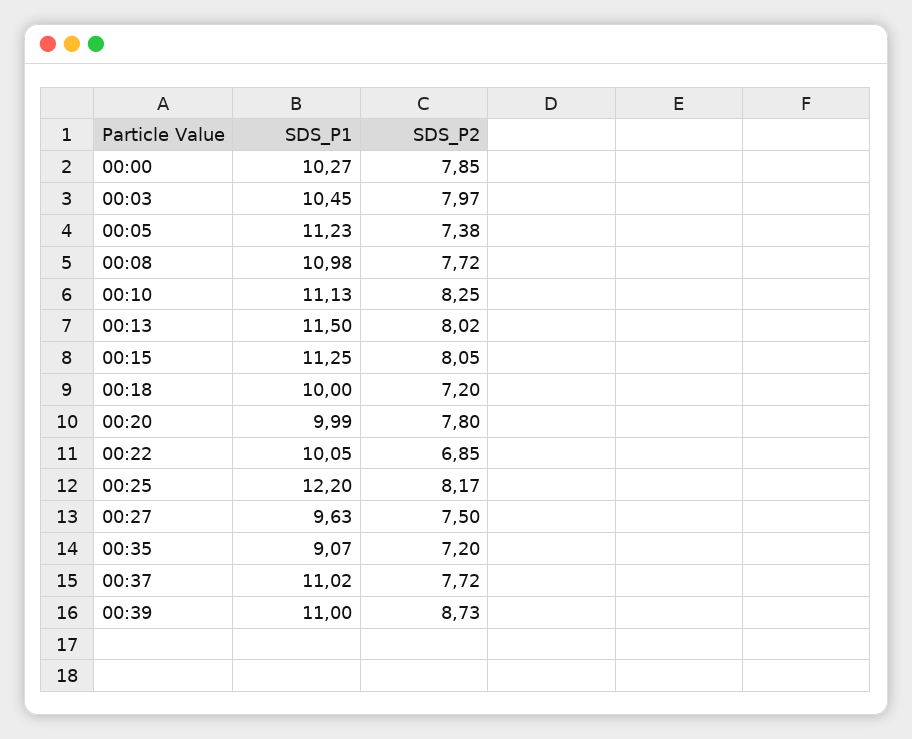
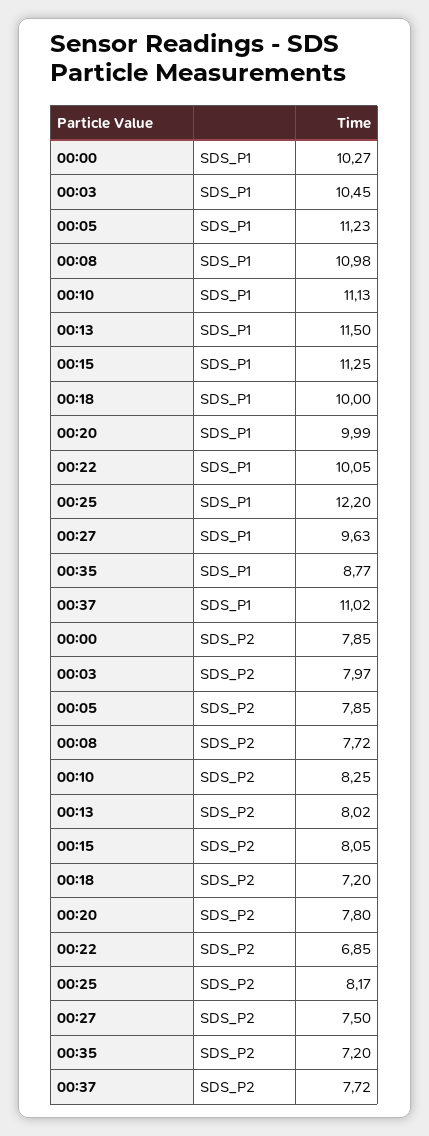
  {
    "SDS_P1": {
      "00:00": 10.27,
      "00:03": 10.45,
      "00:05": 11.23,
      "00:08": 10.98,
      "00:10": 11.13,
      "00:13": 11.5,
      "00:15": 11.25,
      "00:18": 10,
      "00:20": 9.99,
      "00:22": 10.05,
      "00:25": 12.2,
      "00:27": 9.63,
-     "00:35": 9.07,
+     "00:35": 8.77,
-     "00:37": 11.02,
+     "00:37": 11.02
-     "00:39": 11
    },
    "SDS_P2": {
      "00:00": 7.85,
      "00:03": 7.97,
-     "00:05": 7.38,
+     "00:05": 7.85,
      "00:08": 7.72,
      "00:10": 8.25,
      "00:13": 8.02,
      "00:15": 8.05,
      "00:18": 7.2,
      "00:20": 7.8,
      "00:22": 6.85,
      "00:25": 8.17,
      "00:27": 7.5,
      "00:35": 7.2,
-     "00:37": 7.72,
+     "00:37": 7.72
-     "00:39": 8.73
    }
  }

